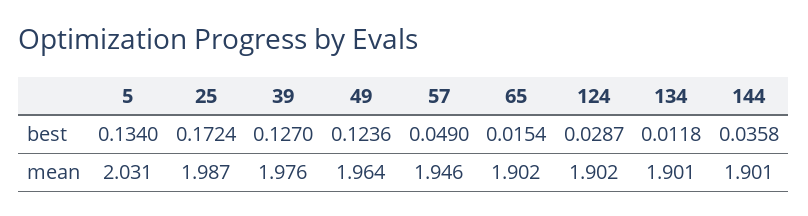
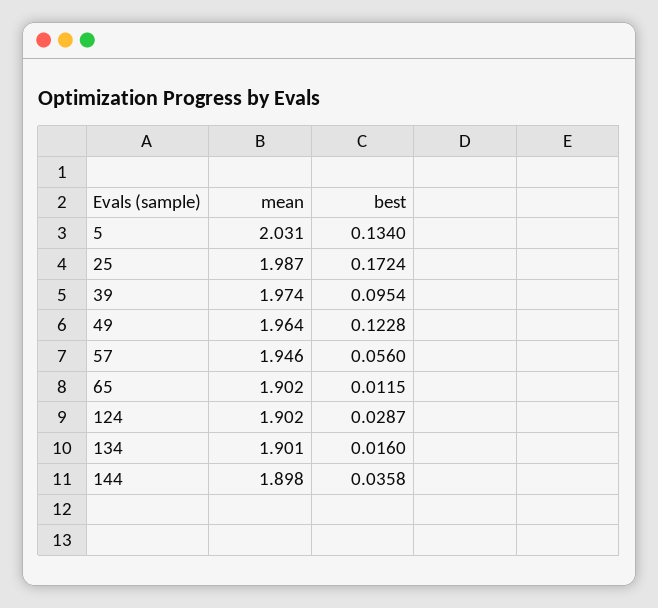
  {
    "5": {
      "best": 0.134,
      "mean": 2.031
    },
    "25": {
      "best": 0.1724,
      "mean": 1.987
    },
    "39": {
-     "best": 0.127,
+     "best": 0.0954,
-     "mean": 1.976
+     "mean": 1.974
    },
    "49": {
-     "best": 0.1236,
+     "best": 0.1228,
      "mean": 1.964
    },
    "57": {
-     "best": 0.049,
+     "best": 0.056,
      "mean": 1.946
    },
    "65": {
-     "best": 0.0154,
+     "best": 0.0115,
      "mean": 1.902
    },
    "124": {
      "best": 0.0287,
      "mean": 1.902
    },
    "134": {
-     "best": 0.0118,
+     "best": 0.016,
      "mean": 1.901
    },
    "144": {
      "best": 0.0358,
-     "mean": 1.901
+     "mean": 1.898
    }
  }

